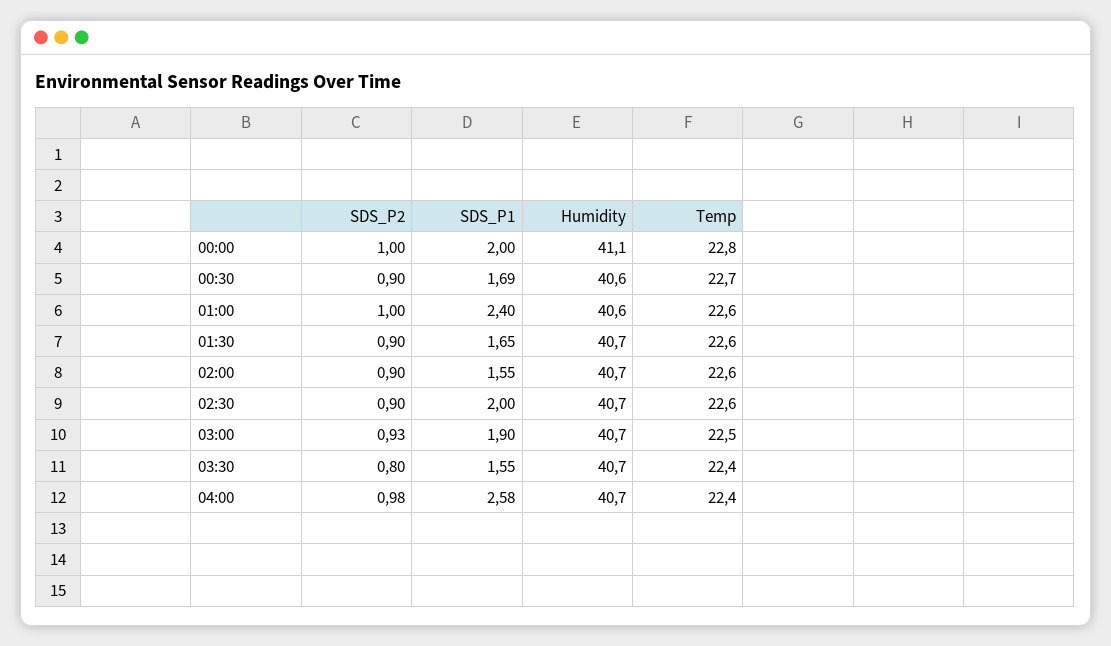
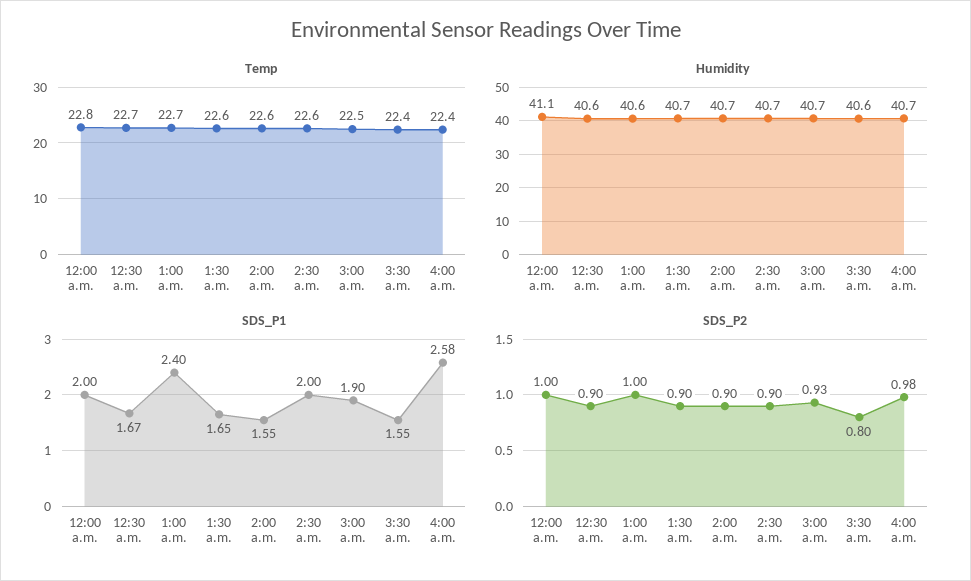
  {
    "SDS_P2": {
      "00:00": 1,
      "00:30": 0.9,
      "01:00": 1,
      "01:30": 0.9,
      "02:00": 0.9,
      "02:30": 0.9,
      "03:00": 0.93,
      "03:30": 0.8,
      "04:00": 0.98
    },
    "SDS_P1": {
      "00:00": 2,
-     "00:30": 1.69,
+     "00:30": 1.67,
      "01:00": 2.4,
      "01:30": 1.65,
      "02:00": 1.55,
      "02:30": 2,
      "03:00": 1.9,
      "03:30": 1.55,
      "04:00": 2.58
    },
    "Humidity": {
      "00:00": 41.1,
      "00:30": 40.6,
      "01:00": 40.6,
      "01:30": 40.7,
      "02:00": 40.7,
      "02:30": 40.7,
      "03:00": 40.7,
-     "03:30": 40.7,
+     "03:30": 40.6,
      "04:00": 40.7
    },
    "Temp": {
      "00:00": 22.8,
      "00:30": 22.7,
-     "01:00": 22.6,
+     "01:00": 22.7,
      "01:30": 22.6,
      "02:00": 22.6,
      "02:30": 22.6,
      "03:00": 22.5,
      "03:30": 22.4,
      "04:00": 22.4
    }
  }

